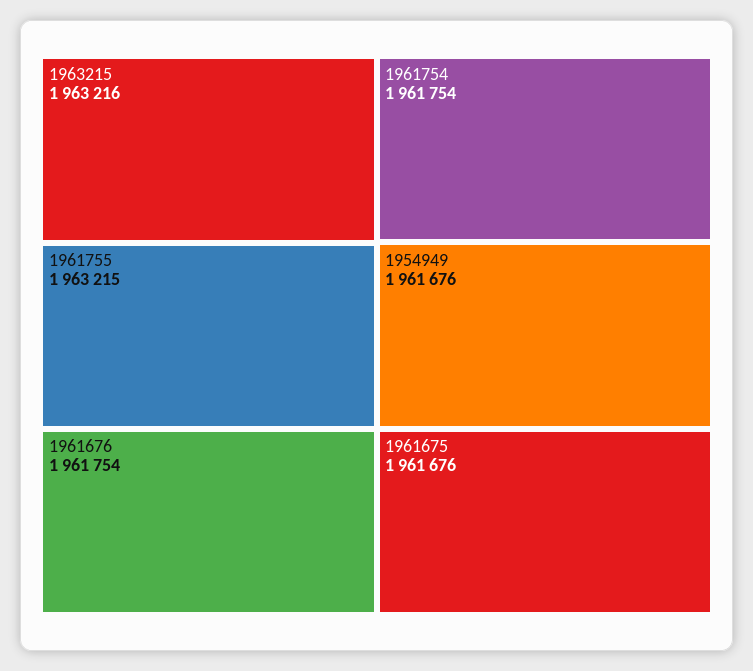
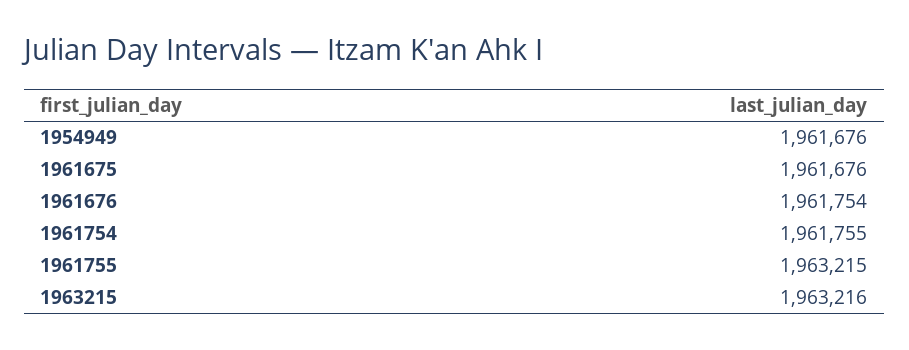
  {
    "1963215": 1963216,
    "1961755": 1963215,
    "1961676": 1961754,
-   "1961754": 1961754,
+   "1961754": 1961755,
    "1954949": 1961676,
    "1961675": 1961676
  }

